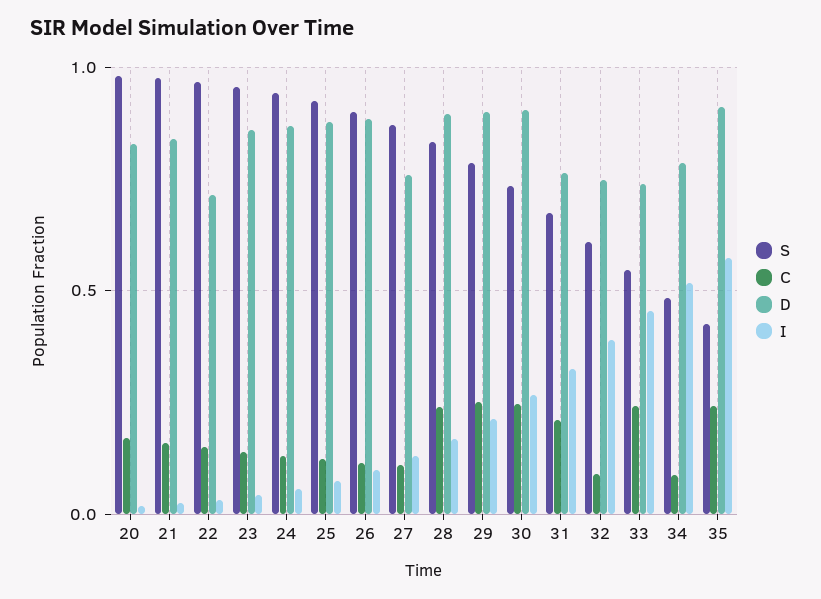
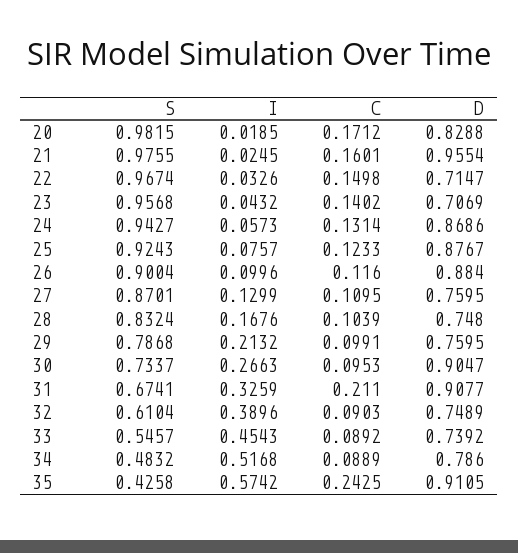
  {
    "S": {
      "20": 0.9815,
      "21": 0.9755,
      "22": 0.9674,
      "23": 0.9568,
      "24": 0.9427,
      "25": 0.9243,
      "26": 0.9004,
      "27": 0.8701,
      "28": 0.8324,
      "29": 0.7868,
      "30": 0.7337,
      "31": 0.6741,
      "32": 0.6104,
      "33": 0.5457,
      "34": 0.4832,
      "35": 0.4258
    },
    "C": {
      "20": 0.1712,
      "21": 0.1601,
      "22": 0.1498,
      "23": 0.1402,
      "24": 0.1314,
      "25": 0.1233,
      "26": 0.116,
      "27": 0.1095,
-     "28": 0.25,
+     "28": 0.1039,
-     "29": 0.25,
+     "29": 0.0991,
-     "30": 0.25,
+     "30": 0.0953,
      "31": 0.211,
      "32": 0.0903,
-     "33": 0.25,
+     "33": 0.0892,
      "34": 0.0889,
      "35": 0.2425
    },
    "D": {
      "20": 0.8288,
-     "21": 0.85,
+     "21": 0.9554,
      "22": 0.7147,
-     "23": 0.85,
+     "23": 0.7069,
      "24": 0.8686,
      "25": 0.8767,
      "26": 0.884,
      "27": 0.7595,
-     "28": 0.9,
+     "28": 0.748,
-     "29": 0.9,
+     "29": 0.7595,
      "30": 0.9047,
-     "31": 0.75,
+     "31": 0.9077,
      "32": 0.7489,
      "33": 0.7392,
      "34": 0.786,
      "35": 0.9105
    },
    "I": {
      "20": 0.0185,
      "21": 0.0245,
      "22": 0.0326,
      "23": 0.0432,
      "24": 0.0573,
      "25": 0.0757,
      "26": 0.0996,
      "27": 0.1299,
      "28": 0.1676,
      "29": 0.2132,
      "30": 0.2663,
      "31": 0.3259,
      "32": 0.3896,
      "33": 0.4543,
      "34": 0.5168,
      "35": 0.5742
    }
  }

